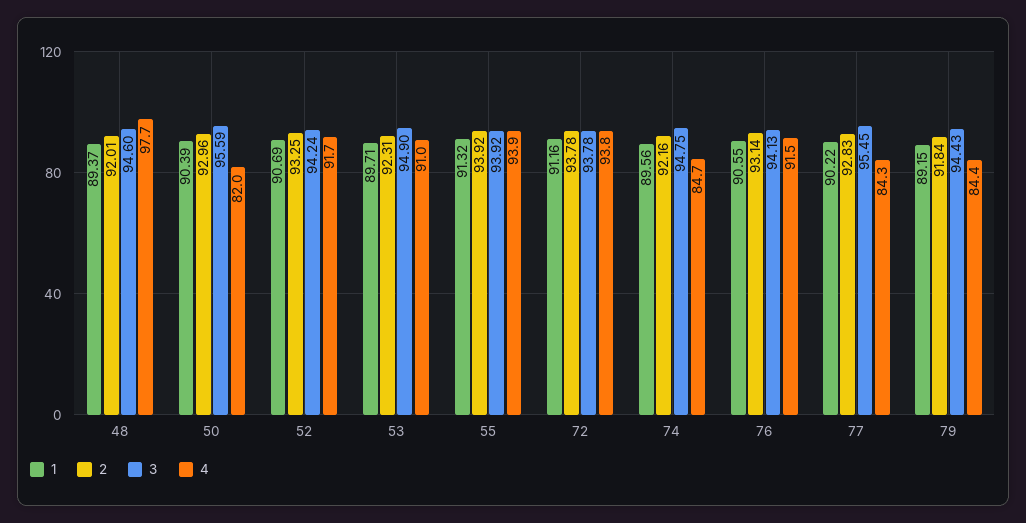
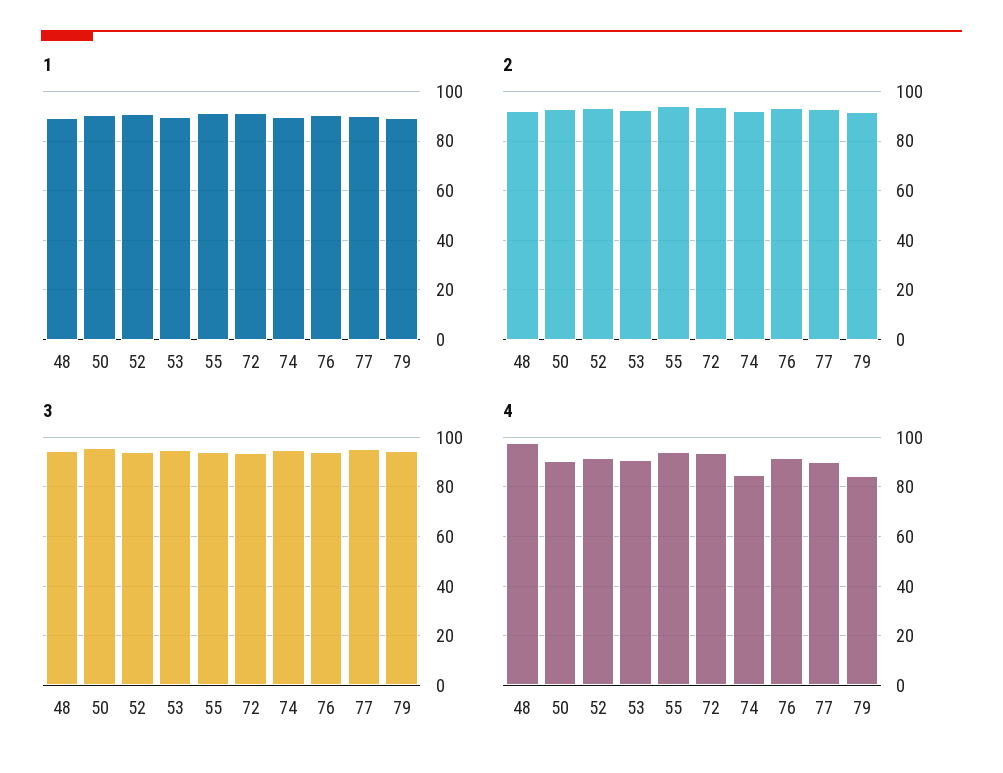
  {
    "1": {
      "48": 89.37,
      "50": 90.39,
      "52": 90.69,
      "53": 89.71,
      "55": 91.32,
      "72": 91.16,
      "74": 89.56,
      "76": 90.55,
      "77": 90.22,
      "79": 89.15
    },
    "2": {
      "48": 92.01,
      "50": 92.96,
      "52": 93.25,
      "53": 92.31,
      "55": 93.92,
      "72": 93.78,
      "74": 92.16,
      "76": 93.14,
      "77": 92.83,
      "79": 91.84
    },
    "3": {
      "48": 94.6,
      "50": 95.59,
      "52": 94.24,
      "53": 94.9,
      "55": 93.92,
      "72": 93.78,
      "74": 94.75,
      "76": 94.13,
      "77": 95.45,
      "79": 94.43
    },
    "4": {
      "48": 97.7,
-     "50": 82,
+     "50": 90,
      "52": 91.7,
      "53": 91,
      "55": 93.9,
      "72": 93.8,
      "74": 84.7,
      "76": 91.5,
-     "77": 84.3,
+     "77": 90,
      "79": 84.4
    }
  }

